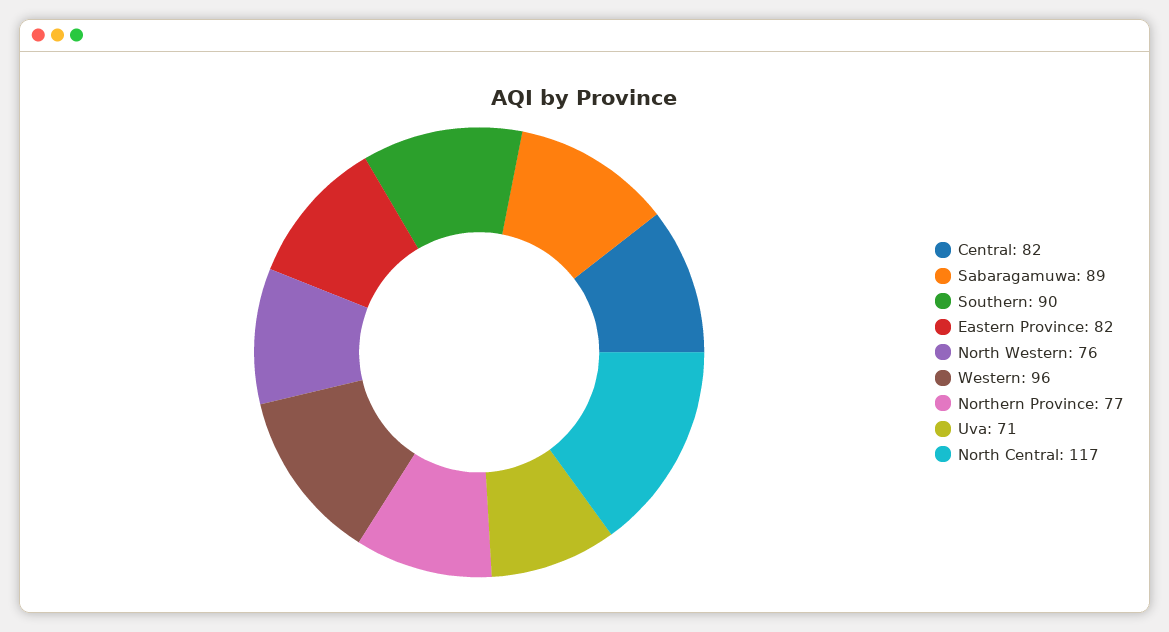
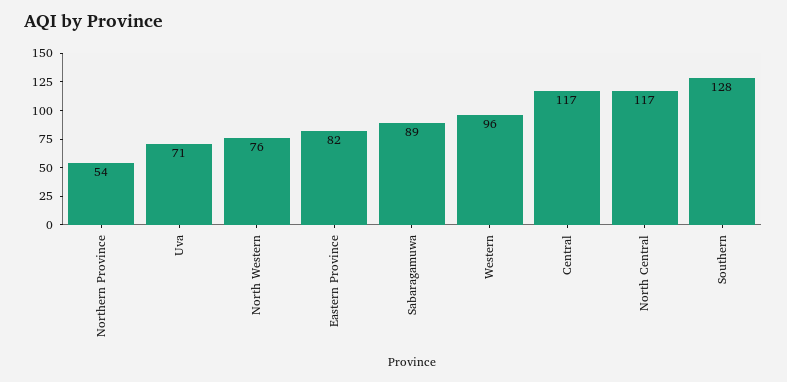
  {
-   "Central": 82,
+   "Central": 117,
    "Sabaragamuwa": 89,
-   "Southern": 90,
+   "Southern": 128,
    "Eastern Province": 82,
    "North Western": 76,
    "Western": 96,
-   "Northern Province": 77,
+   "Northern Province": 54,
    "Uva": 71,
    "North Central": 117
  }

